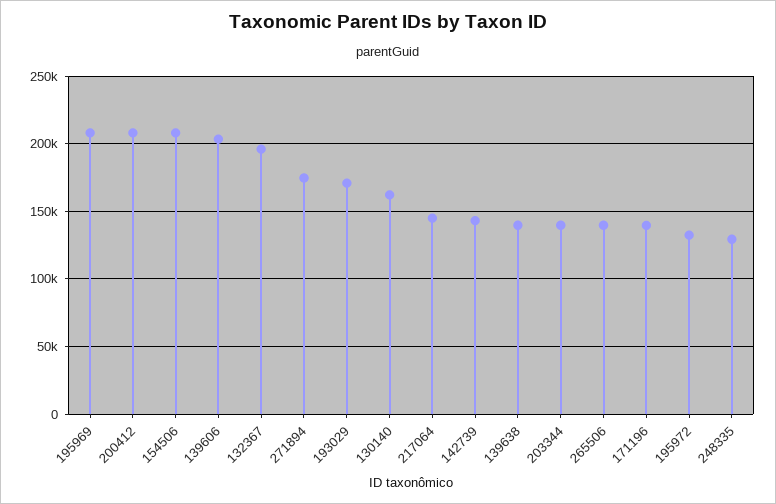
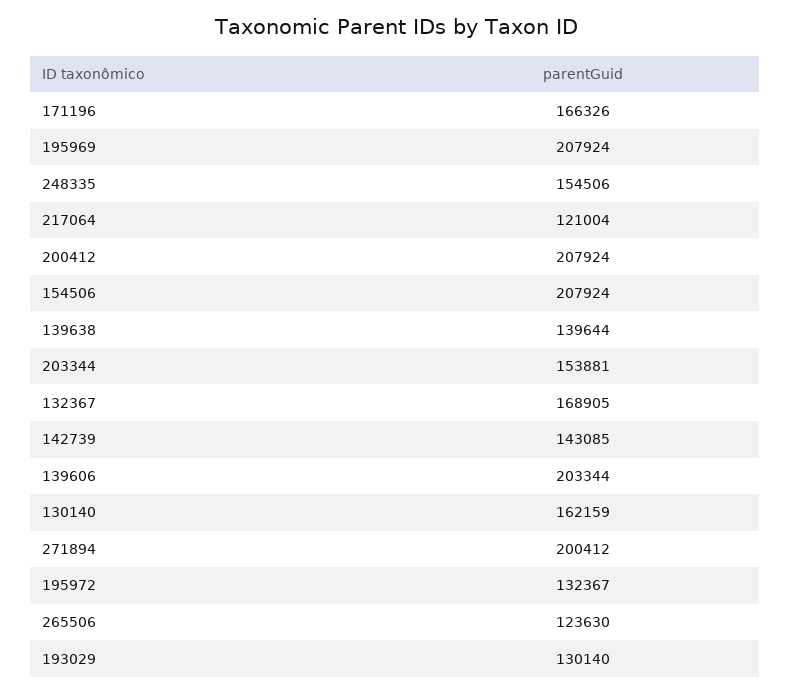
  {
    "195969": 207924,
    "200412": 207924,
    "154506": 207924,
    "139606": 203344,
-   "132367": 195000,
+   "132367": 168905,
-   "271894": 175000,
+   "271894": 200412,
-   "193029": 170000,
+   "193029": 130140,
    "130140": 162159,
-   "217064": 145000,
+   "217064": 121004,
    "142739": 143085,
    "139638": 139644,
-   "203344": 140000,
+   "203344": 153881,
-   "265506": 140000,
+   "265506": 123630,
-   "171196": 140000,
+   "171196": 166326,
    "195972": 132367,
-   "248335": 130000
+   "248335": 154506
  }

